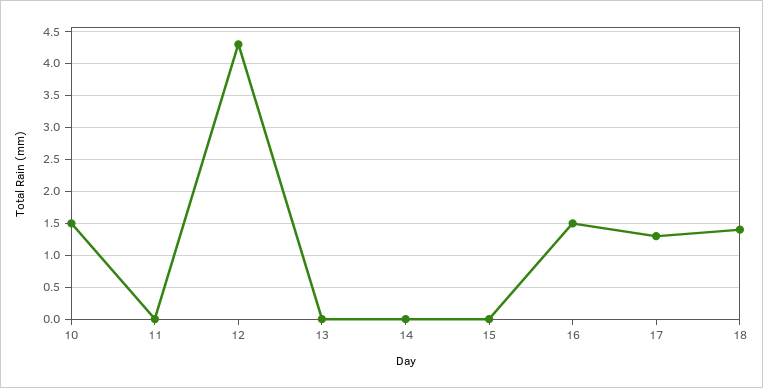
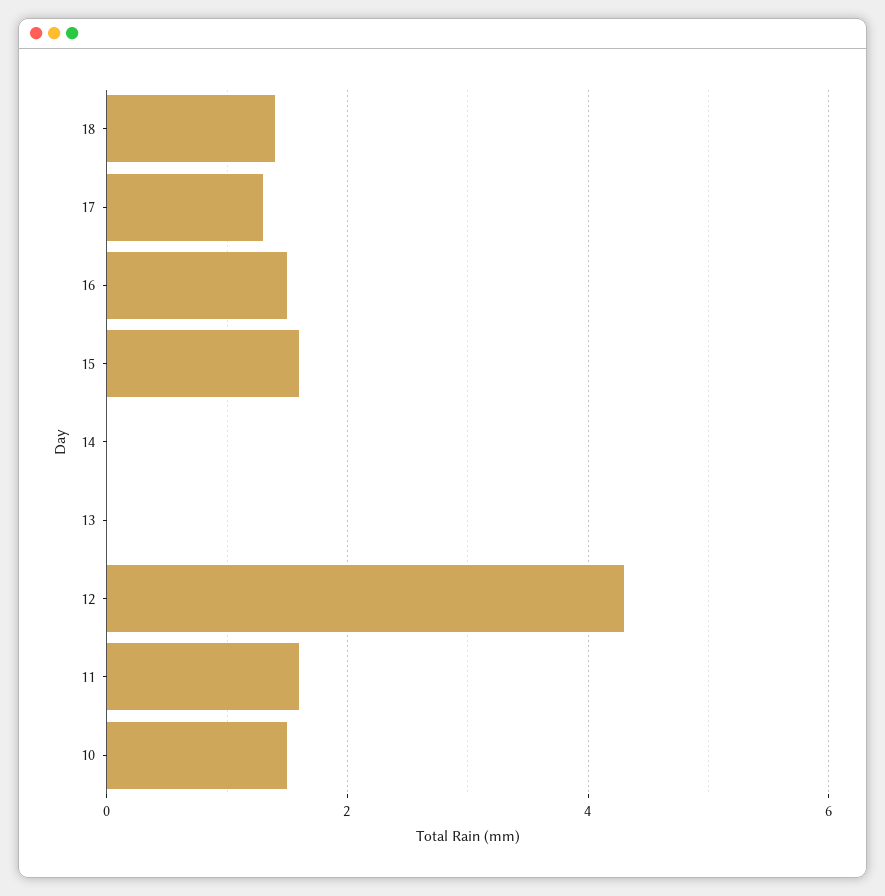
  {
    "10": 1.5,
-   "11": 0,
+   "11": 1.5,
    "12": 4.3,
    "13": 0,
    "14": 0,
-   "15": 0,
+   "15": 1.5,
    "16": 1.5,
    "17": 1.3,
    "18": 1.4
  }

